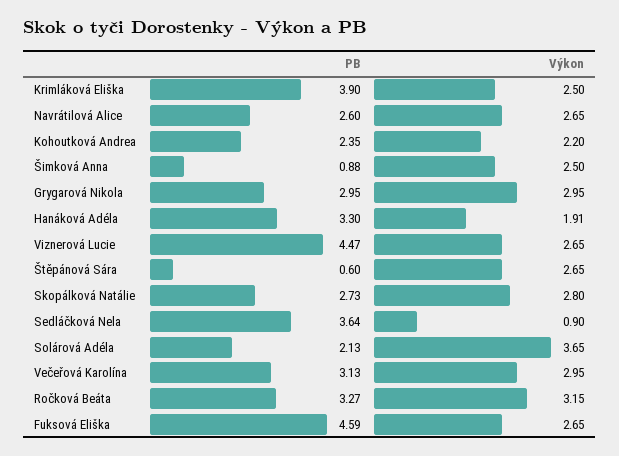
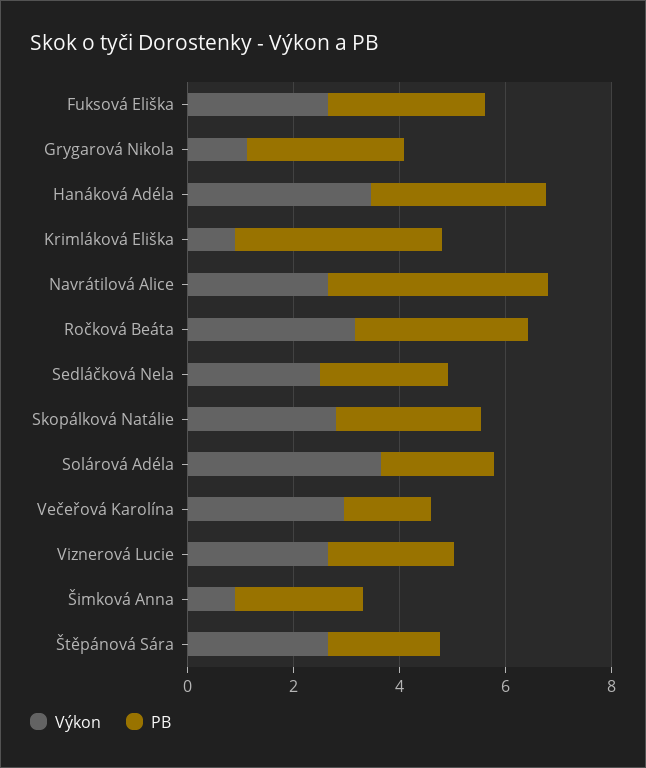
  {
    "PB": {
      "Krimláková Eliška": 3.9,
-     "Navrátilová Alice": 2.6,
+     "Navrátilová Alice": 4,
-     "Kohoutková Andrea": 2.35,
-     "Šimková Anna": 0.88,
+     "Šimková Anna": 2.5,
      "Grygarová Nikola": 2.95,
      "Hanáková Adéla": 3.3,
-     "Viznerová Lucie": 4.47,
+     "Viznerová Lucie": 2.5,
-     "Štěpánová Sára": 0.6,
+     "Štěpánová Sára": 2,
      "Skopálková Natálie": 2.73,
-     "Sedláčková Nela": 3.64,
+     "Sedláčková Nela": 2.5,
      "Solárová Adéla": 2.13,
-     "Večeřová Karolína": 3.13,
+     "Večeřová Karolína": 1.5,
      "Ročková Beáta": 3.27,
-     "Fuksová Eliška": 4.59
+     "Fuksová Eliška": 3
    },
    "Výkon": {
-     "Krimláková Eliška": 2.5,
+     "Krimláková Eliška": 1,
      "Navrátilová Alice": 2.65,
-     "Kohoutková Andrea": 2.2,
-     "Šimková Anna": 2.5,
+     "Šimková Anna": 1,
-     "Grygarová Nikola": 2.95,
+     "Grygarová Nikola": 1,
-     "Hanáková Adéla": 1.91,
+     "Hanáková Adéla": 3.5,
      "Viznerová Lucie": 2.65,
      "Štěpánová Sára": 2.65,
      "Skopálková Natálie": 2.8,
-     "Sedláčková Nela": 0.9,
+     "Sedláčková Nela": 2.5,
      "Solárová Adéla": 3.65,
      "Večeřová Karolína": 2.95,
      "Ročková Beáta": 3.15,
      "Fuksová Eliška": 2.65
    }
  }

